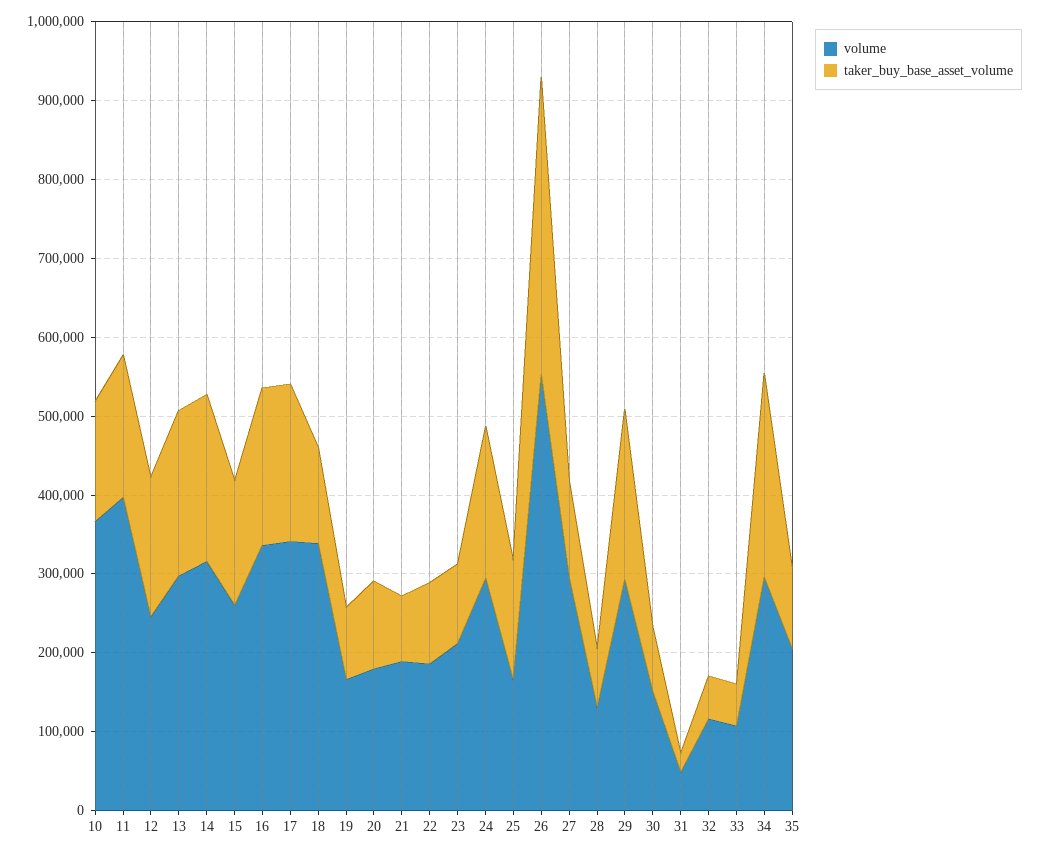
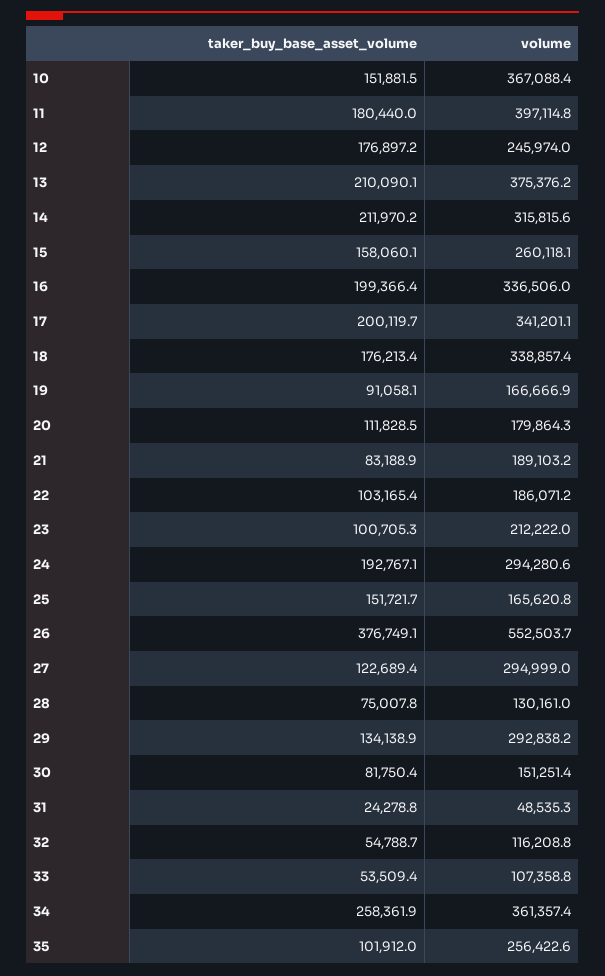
  {
    "volume": {
      "10": 367088.4,
      "11": 397114.8,
      "12": 245974,
-     "13": 300000,
+     "13": 375376.2,
      "14": 315815.6,
      "15": 260118.1,
      "16": 336506,
      "17": 341201.1,
      "18": 338857.4,
      "19": 166666.9,
      "20": 179864.3,
      "21": 189103.2,
      "22": 186071.2,
      "23": 212222,
      "24": 294280.6,
      "25": 165620.8,
      "26": 552503.7,
      "27": 294999,
      "28": 130161,
      "29": 292838.2,
      "30": 151251.4,
      "31": 48535.3,
      "32": 116208.8,
      "33": 107358.8,
-     "34": 300000,
+     "34": 361357.4,
-     "35": 200000
+     "35": 256422.6
    },
    "taker_buy_base_asset_volume": {
      "10": 151881.5,
      "11": 180440,
      "12": 176897.2,
      "13": 210090.1,
      "14": 211970.2,
      "15": 158060.1,
      "16": 199366.4,
      "17": 200119.7,
-     "18": 120000,
+     "18": 176213.4,
      "19": 91058.1,
      "20": 111828.5,
      "21": 83188.9,
      "22": 103165.4,
      "23": 100705.3,
      "24": 192767.1,
      "25": 151721.7,
      "26": 376749.1,
      "27": 122689.4,
      "28": 75007.8,
-     "29": 220000,
+     "29": 134138.9,
      "30": 81750.4,
      "31": 24278.8,
      "32": 54788.7,
      "33": 53509.4,
      "34": 258361.9,
      "35": 101912
    }
  }

